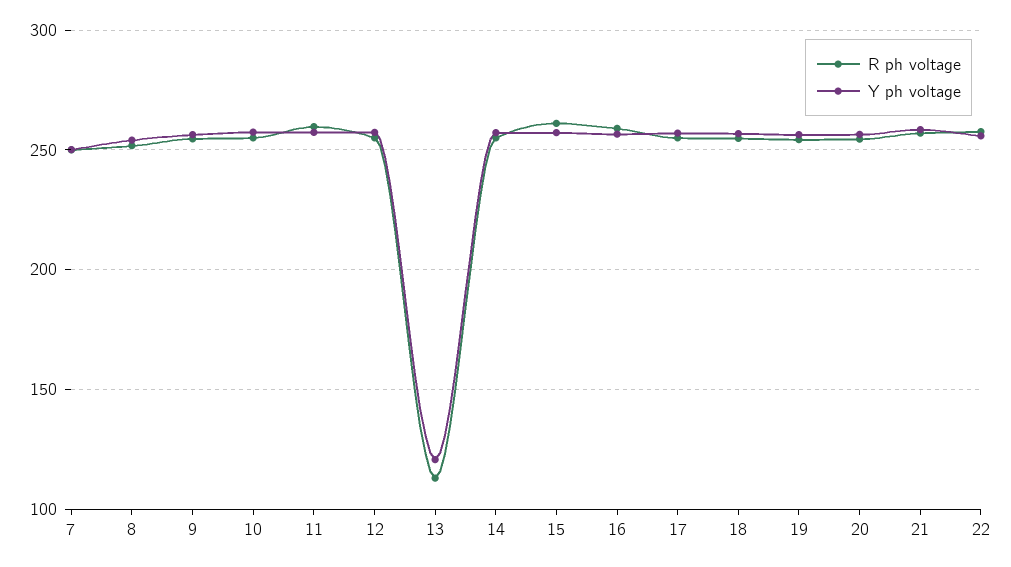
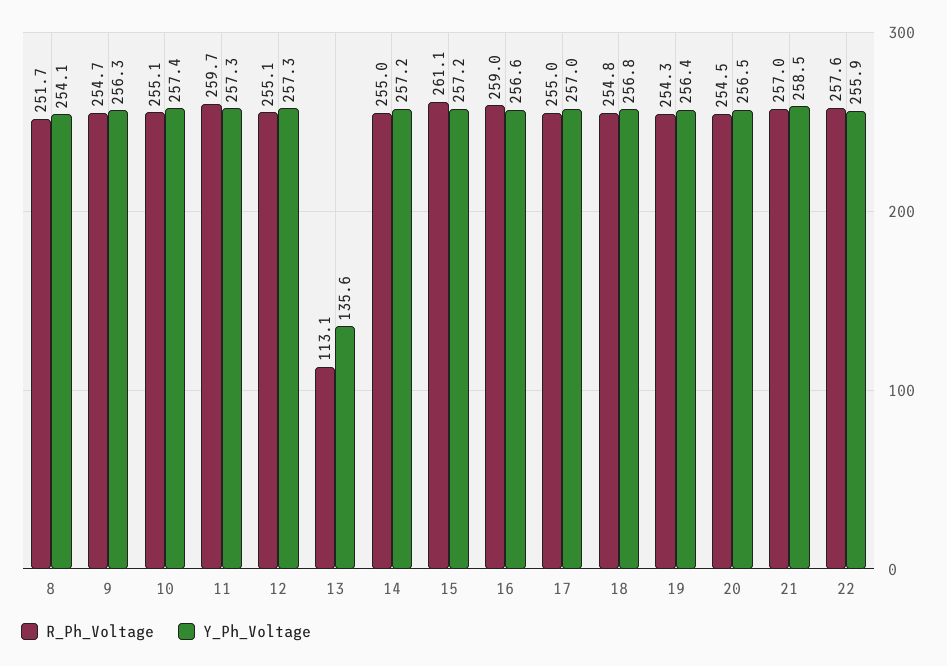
  {
    "R ph voltage": {
-     "7": 250,
      "8": 251.7,
      "9": 254.7,
      "10": 255.1,
      "11": 259.7,
      "12": 255.1,
      "13": 113.1,
      "14": 255,
      "15": 261.1,
      "16": 259,
      "17": 255,
      "18": 254.8,
      "19": 254.3,
      "20": 254.5,
      "21": 257,
      "22": 257.6
    },
    "Y ph voltage": {
-     "7": 250,
      "8": 254.1,
      "9": 256.3,
      "10": 257.4,
      "11": 257.3,
      "12": 257.3,
-     "13": 120,
+     "13": 135.6,
      "14": 257.2,
      "15": 257.2,
      "16": 256.6,
      "17": 257,
      "18": 256.8,
      "19": 256.4,
      "20": 256.5,
      "21": 258.5,
      "22": 255.9
    }
  }

